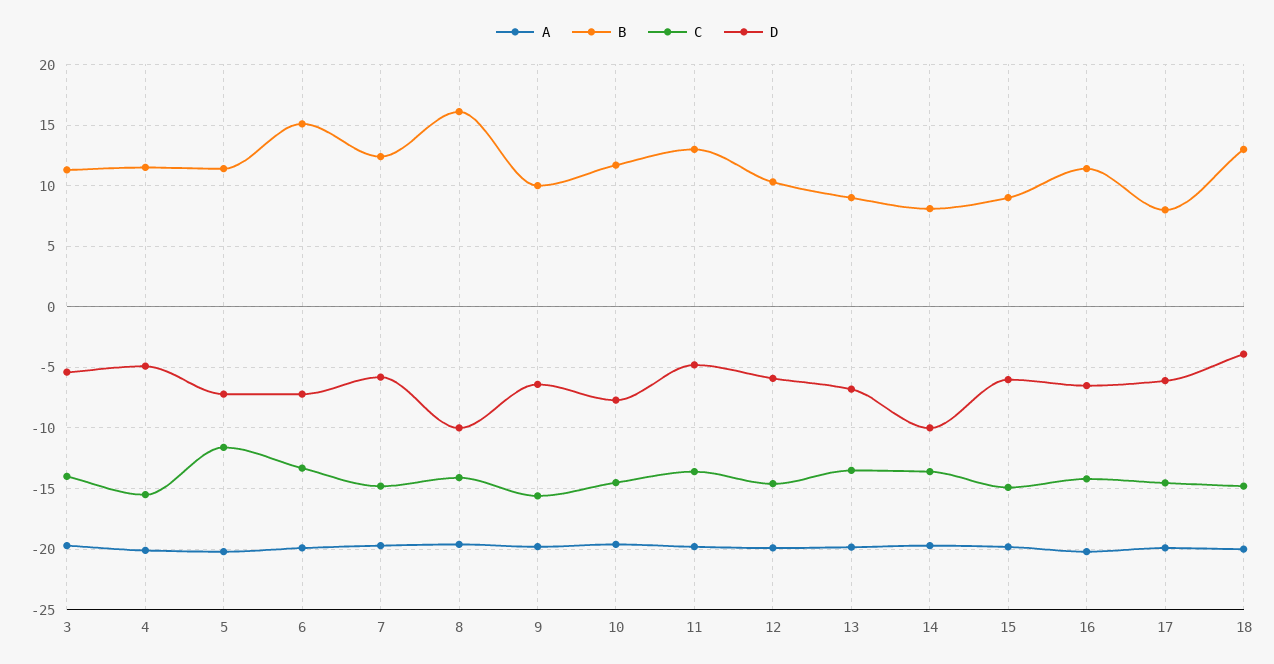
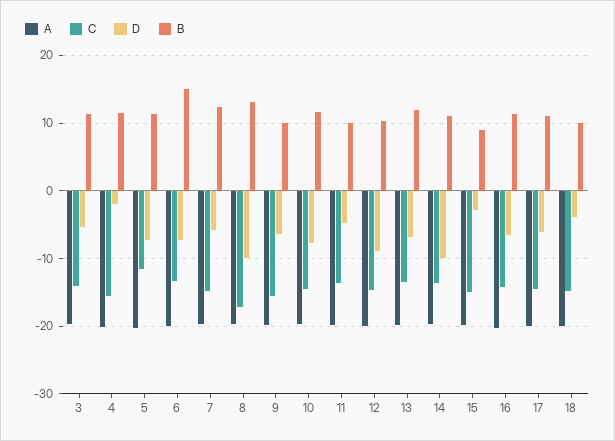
  {
    "A": {
      "3": -19.5,
      "4": -20,
      "5": -20,
      "6": -20,
      "7": -19.5,
      "8": -19.5,
      "9": -20,
      "10": -19.5,
      "11": -20,
      "12": -20,
      "13": -20,
      "14": -19.5,
      "15": -20,
      "16": -20,
      "17": -20,
      "18": -20
    },
    "B": {
      "3": 11.5,
      "4": 11.5,
      "5": 11.5,
      "6": 15,
      "7": 12.5,
-     "8": 16,
+     "8": 13,
      "9": 10,
      "10": 11.5,
-     "11": 13,
+     "11": 10,
      "12": 10.5,
-     "13": 9,
+     "13": 12,
-     "14": 8,
+     "14": 11,
      "15": 9,
      "16": 11.5,
-     "17": 8,
+     "17": 11,
-     "18": 13
+     "18": 10
    },
    "C": {
      "3": -14,
      "4": -15.5,
      "5": -11.5,
      "6": -13.5,
      "7": -15,
-     "8": -14,
+     "8": -17,
      "9": -15.5,
      "10": -14.5,
      "11": -13.5,
      "12": -14.5,
      "13": -13.5,
      "14": -13.5,
      "15": -15,
      "16": -14,
      "17": -14.5,
      "18": -15
    },
    "D": {
      "3": -5.5,
-     "4": -5,
+     "4": -2,
      "5": -7,
      "6": -7,
      "7": -6,
      "8": -10,
      "9": -6.5,
      "10": -7.5,
      "11": -5,
-     "12": -6,
+     "12": -9,
      "13": -7,
      "14": -10,
-     "15": -6,
+     "15": -3,
      "16": -6.5,
      "17": -6,
      "18": -4
    }
  }

